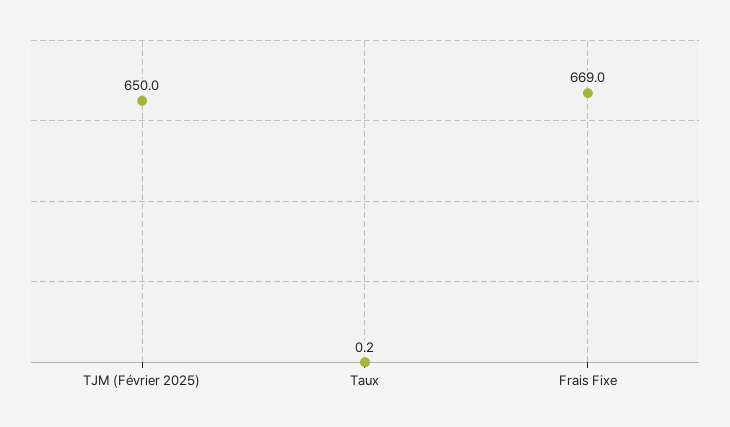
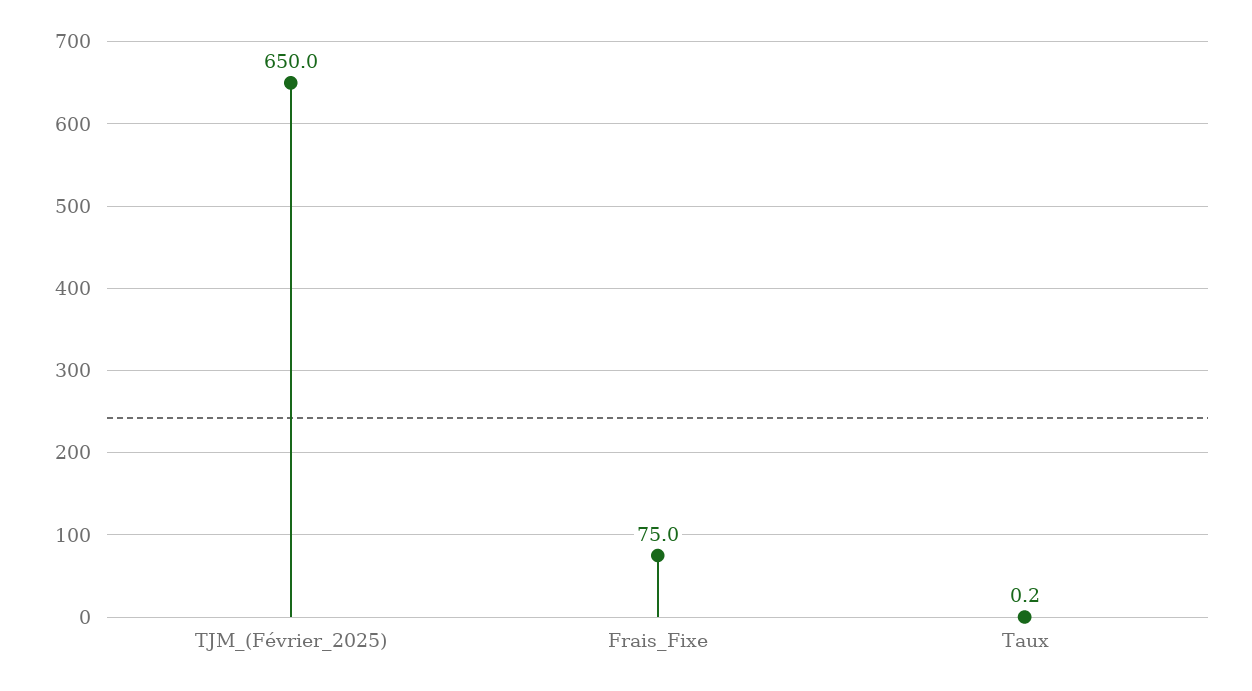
  {
    "TJM (Février 2025)": 650,
    "Taux": 0.2,
-   "Frais Fixe": 669
+   "Frais Fixe": 75
  }

